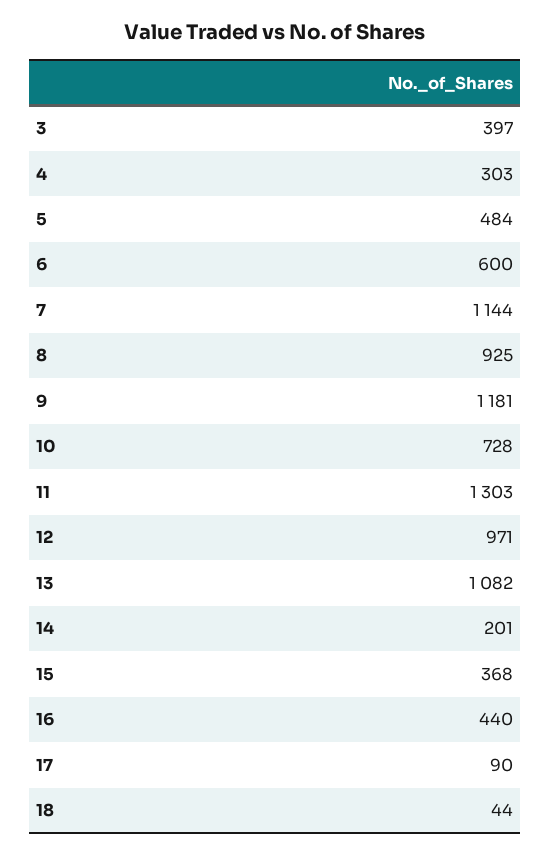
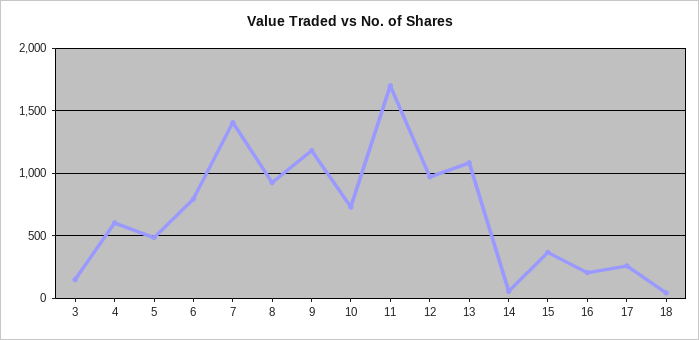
  {
-   "3": 397,
+   "3": 150,
-   "4": 303,
+   "4": 600,
    "5": 484,
-   "6": 600,
+   "6": 800,
-   "7": 1144,
+   "7": 1400,
    "8": 925,
    "9": 1181,
    "10": 728,
-   "11": 1303,
+   "11": 1700,
    "12": 971,
    "13": 1082,
-   "14": 201,
+   "14": 50,
    "15": 368,
-   "16": 440,
+   "16": 200,
-   "17": 90,
+   "17": 250,
    "18": 44
  }

